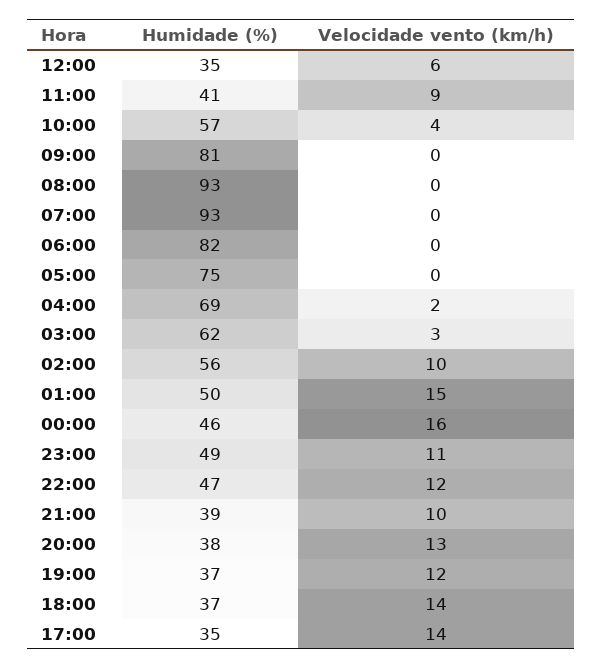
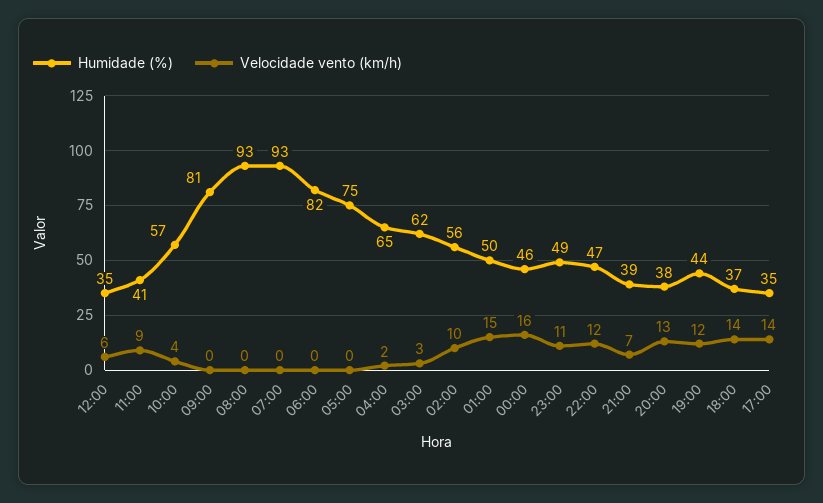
  {
    "Humidade (%)": {
      "12:00": 35,
      "11:00": 41,
      "10:00": 57,
      "09:00": 81,
      "08:00": 93,
      "07:00": 93,
      "06:00": 82,
      "05:00": 75,
-     "04:00": 69,
+     "04:00": 65,
      "03:00": 62,
      "02:00": 56,
      "01:00": 50,
      "00:00": 46,
      "23:00": 49,
      "22:00": 47,
      "21:00": 39,
      "20:00": 38,
-     "19:00": 37,
+     "19:00": 44,
      "18:00": 37,
      "17:00": 35
    },
    "Velocidade vento (km/h)": {
      "12:00": 6,
      "11:00": 9,
      "10:00": 4,
      "09:00": 0,
      "08:00": 0,
      "07:00": 0,
      "06:00": 0,
      "05:00": 0,
      "04:00": 2,
      "03:00": 3,
      "02:00": 10,
      "01:00": 15,
      "00:00": 16,
      "23:00": 11,
      "22:00": 12,
-     "21:00": 10,
+     "21:00": 7,
      "20:00": 13,
      "19:00": 12,
      "18:00": 14,
      "17:00": 14
    }
  }

